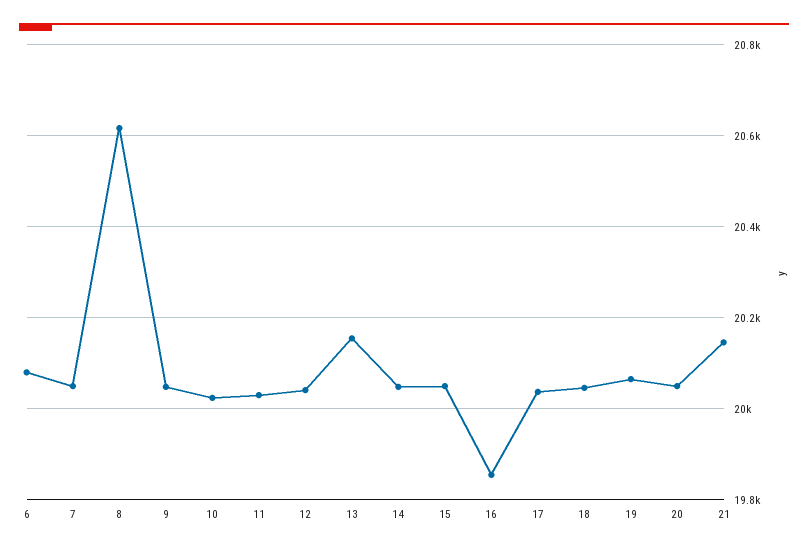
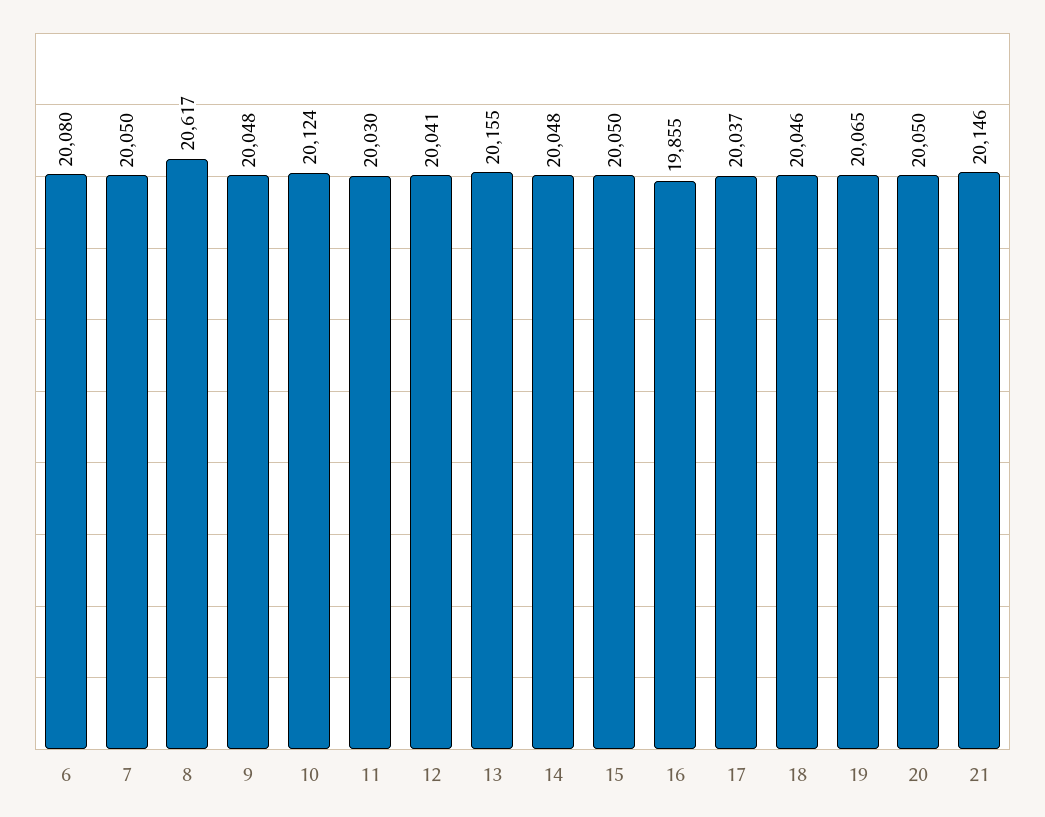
  {
    "6": 20080,
    "7": 20050,
    "8": 20617,
    "9": 20048,
-   "10": 20020,
+   "10": 20124,
    "11": 20030,
    "12": 20041,
    "13": 20155,
    "14": 20048,
    "15": 20050,
    "16": 19855,
    "17": 20037,
    "18": 20046,
    "19": 20065,
    "20": 20050,
    "21": 20146
  }

